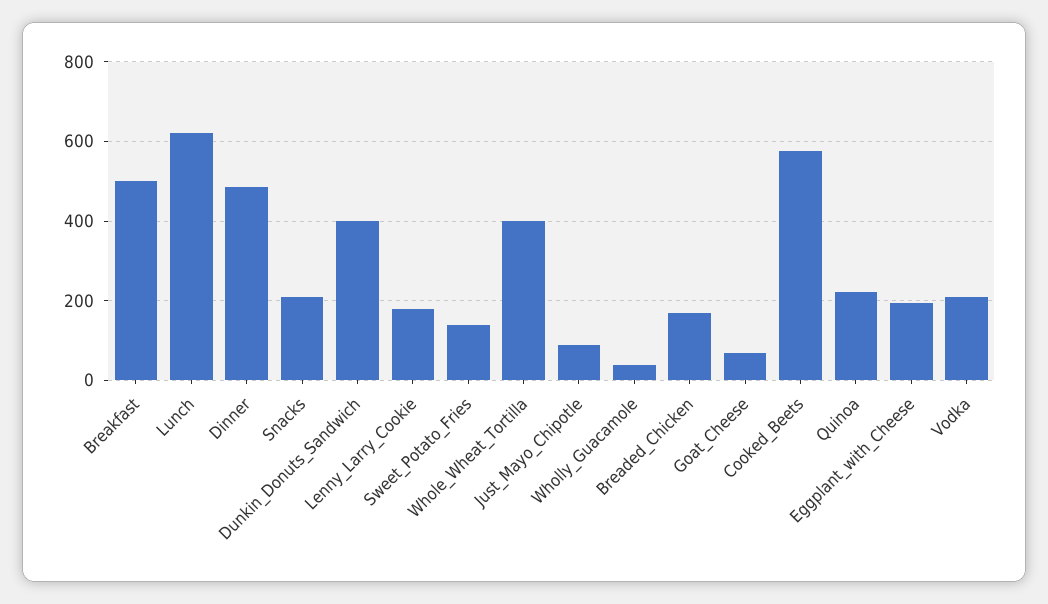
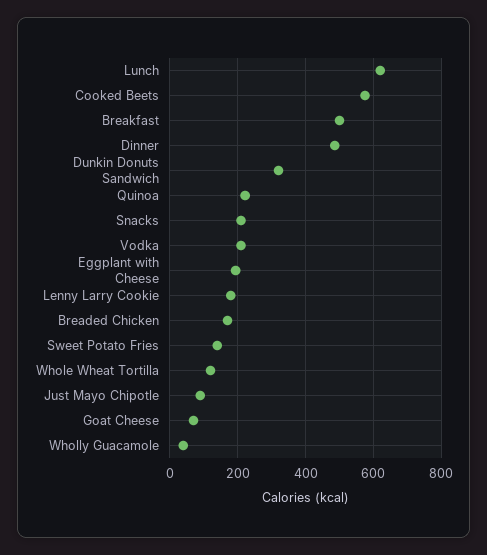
  {
    "Breakfast": 500,
    "Lunch": 620,
    "Dinner": 480,
    "Snacks": 220,
-   "Dunkin_Donuts_Sandwich": 400,
+   "Dunkin_Donuts_Sandwich": 320,
    "Lenny_Larry_Cookie": 180,
    "Sweet_Potato_Fries": 140,
-   "Whole_Wheat_Tortilla": 400,
+   "Whole_Wheat_Tortilla": 120,
    "Just_Mayo_Chipotle": 100,
    "Wholly_Guacamole": 40,
    "Breaded_Chicken": 180,
    "Goat_Cheese": 80,
    "Cooked_Beets": 580,
    "Quinoa": 220,
    "Eggplant_with_Cheese": 200,
    "Vodka": 220
  }

